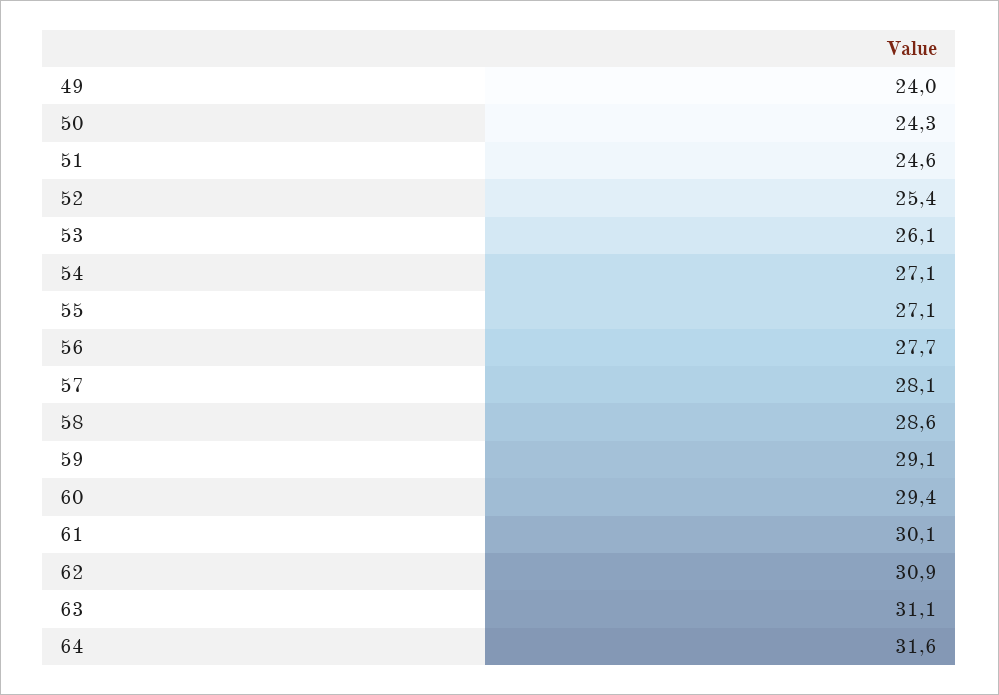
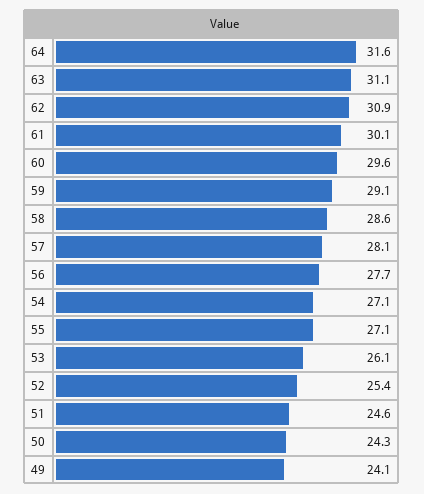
  {
-   "49": 24,
+   "49": 24.1,
    "50": 24.3,
    "51": 24.6,
    "52": 25.4,
    "53": 26.1,
    "54": 27.1,
    "55": 27.1,
    "56": 27.7,
    "57": 28.1,
    "58": 28.6,
    "59": 29.1,
-   "60": 29.4,
+   "60": 29.6,
    "61": 30.1,
    "62": 30.9,
    "63": 31.1,
    "64": 31.6
  }

